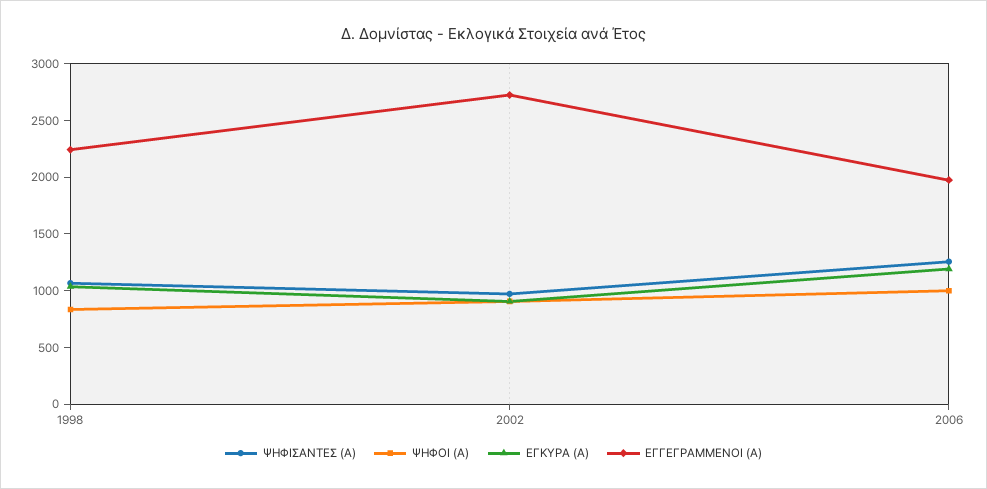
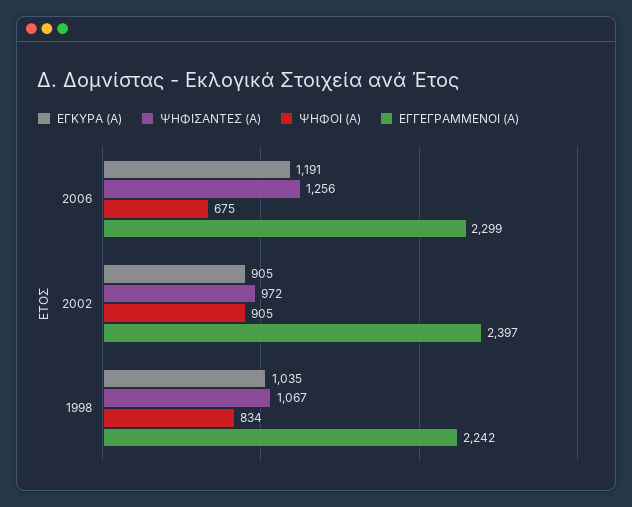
  {
    "ΨΗΦΙΣΑΝΤΕΣ (Α)": {
      "1998": 1067,
      "2002": 972,
      "2006": 1256
    },
    "ΨΗΦΟΙ (Α)": {
      "1998": 834,
      "2002": 905,
-     "2006": 1000
+     "2006": 675
    },
    "ΕΓΚΥΡΑ (Α)": {
      "1998": 1035,
      "2002": 905,
      "2006": 1191
    },
    "ΕΓΓΕΓΡΑΜΜΕΝΟΙ (Α)": {
      "1998": 2242,
-     "2002": 2700,
+     "2002": 2397,
-     "2006": 2000
+     "2006": 2299
    }
  }

